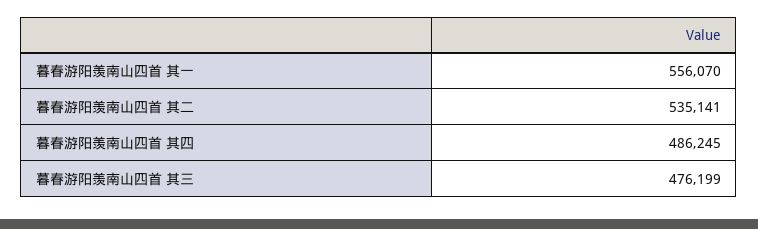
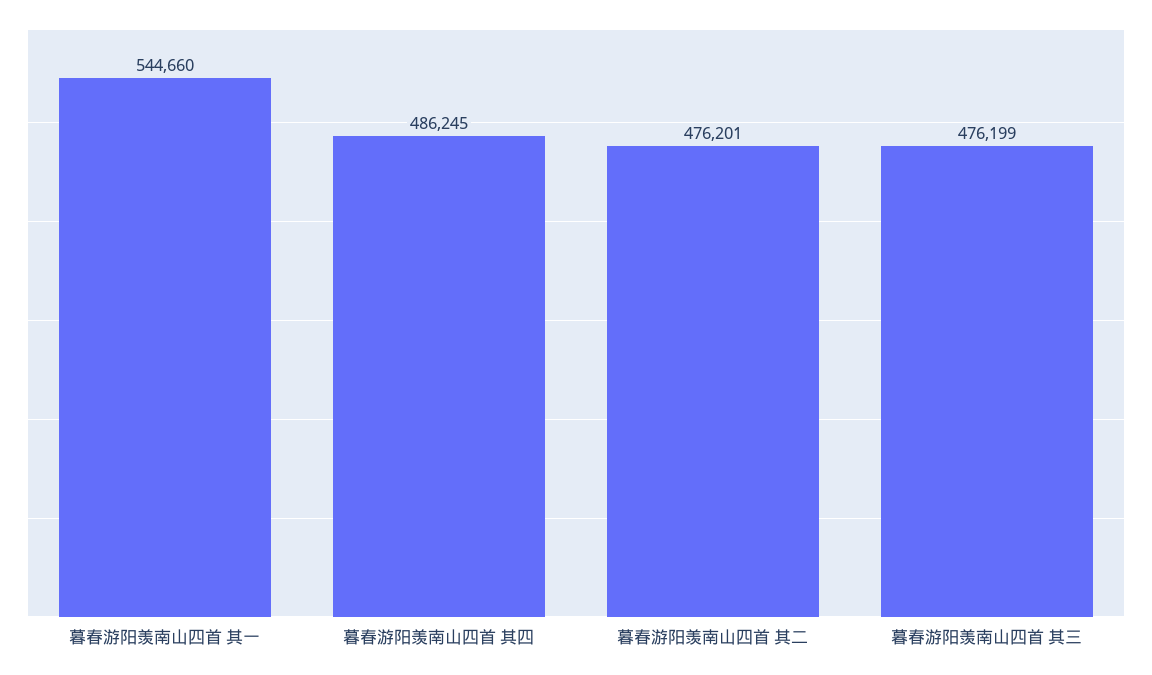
  {
-   "暮春游阳羡南山四首 其一": 556070,
+   "暮春游阳羡南山四首 其一": 544660,
-   "暮春游阳羡南山四首 其二": 535141,
+   "暮春游阳羡南山四首 其二": 476201,
    "暮春游阳羡南山四首 其四": 486245,
    "暮春游阳羡南山四首 其三": 476199
  }

